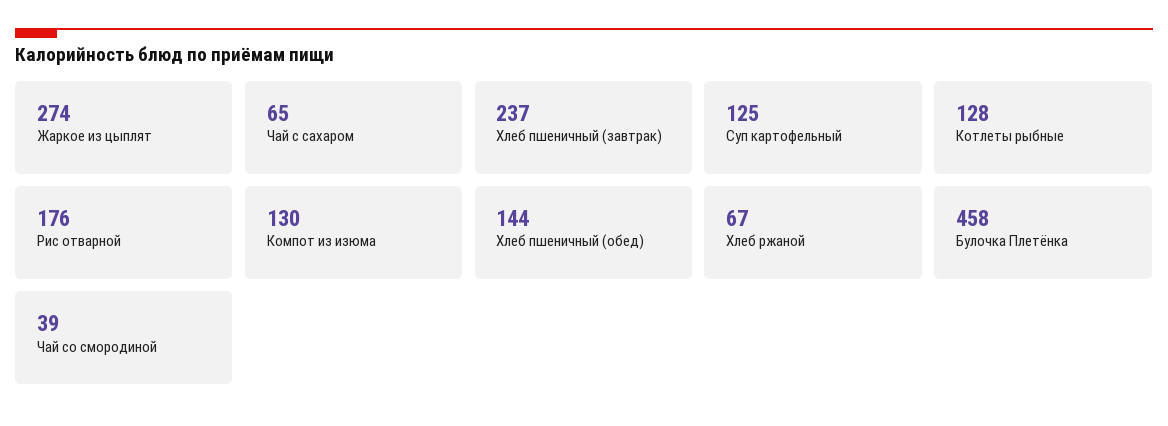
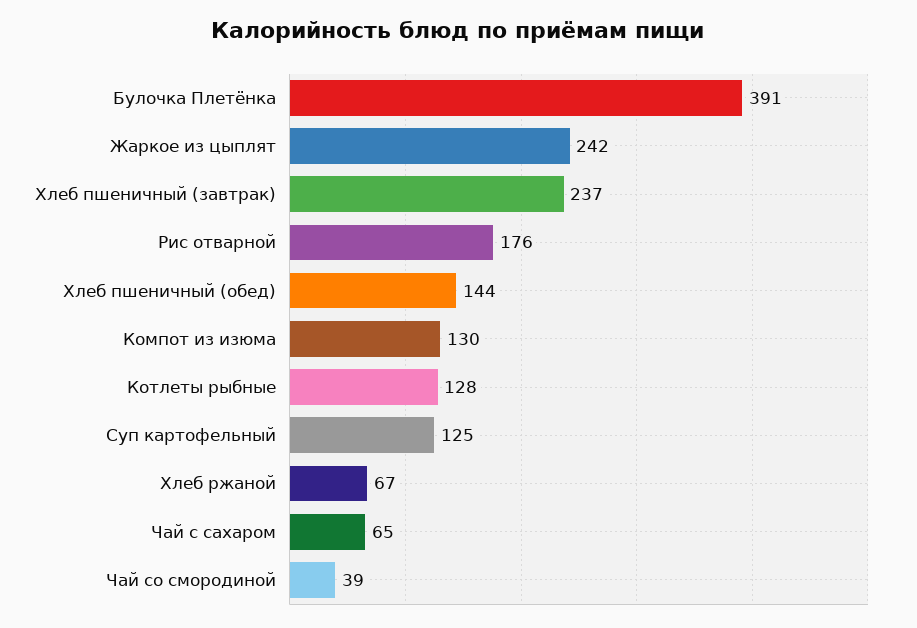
  {
-   "Жаркое из цыплят": 274,
+   "Жаркое из цыплят": 242,
    "Чай с сахаром": 65,
    "Хлеб пшеничный (завтрак)": 237,
    "Суп картофельный": 125,
    "Котлеты рыбные": 128,
    "Рис отварной": 176,
    "Компот из изюма": 130,
    "Хлеб пшеничный (обед)": 144,
    "Хлеб ржаной": 67,
-   "Булочка Плетёнка": 458,
+   "Булочка Плетёнка": 391,
    "Чай со смородиной": 39
  }

